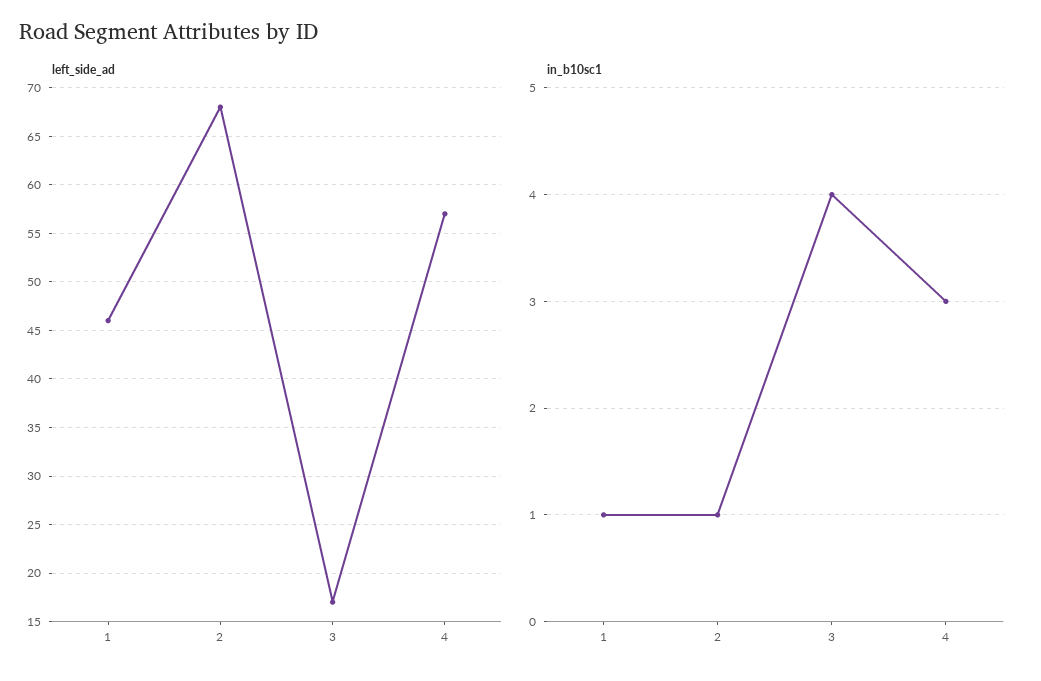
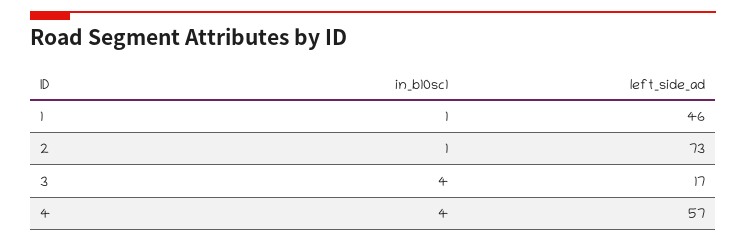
  {
    "left_side_ad": {
      "1": 46,
-     "2": 68,
+     "2": 73,
      "3": 17,
      "4": 57
    },
    "in_b10sc1": {
      "1": 1,
      "2": 1,
      "3": 4,
-     "4": 3
+     "4": 4
    }
  }

